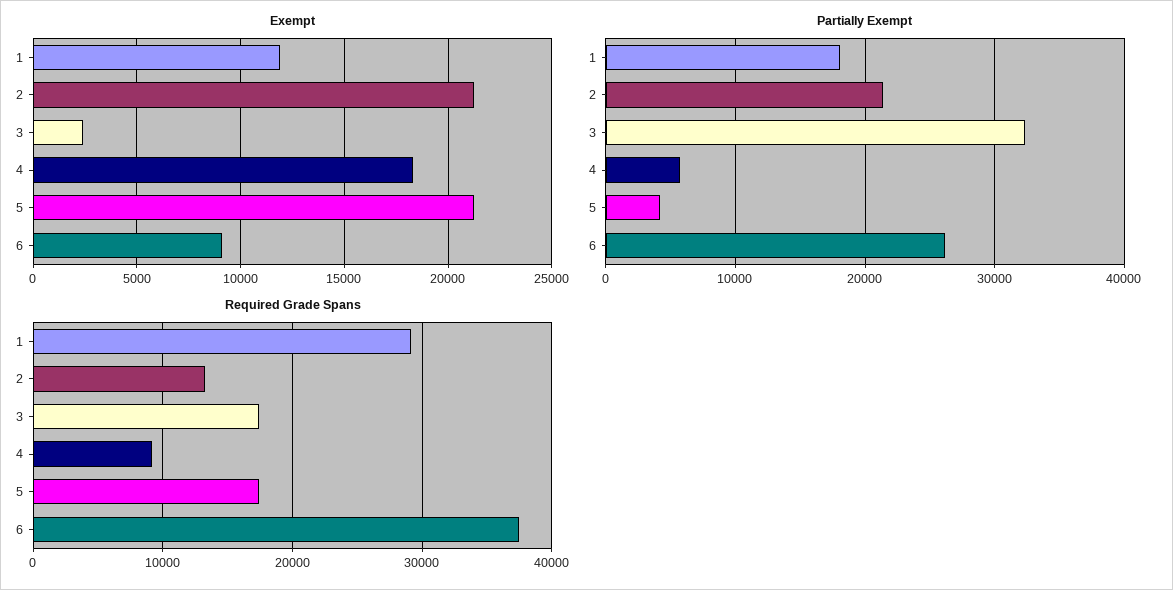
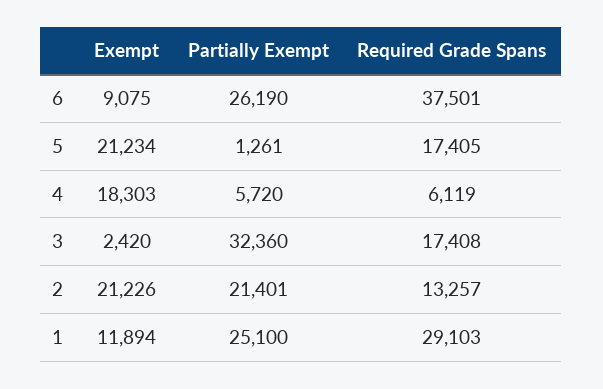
  {
    "Exempt": {
      "1": 11894,
      "2": 21226,
      "3": 2420,
      "4": 18303,
      "5": 21234,
      "6": 9075
    },
    "Partially Exempt": {
-     "1": 18000,
+     "1": 25100,
      "2": 21401,
      "3": 32360,
      "4": 5720,
-     "5": 4000,
+     "5": 1261,
      "6": 26190
    },
    "Required Grade Spans": {
      "1": 29103,
      "2": 13257,
      "3": 17408,
-     "4": 9000,
+     "4": 6119,
      "5": 17405,
      "6": 37501
    }
  }

